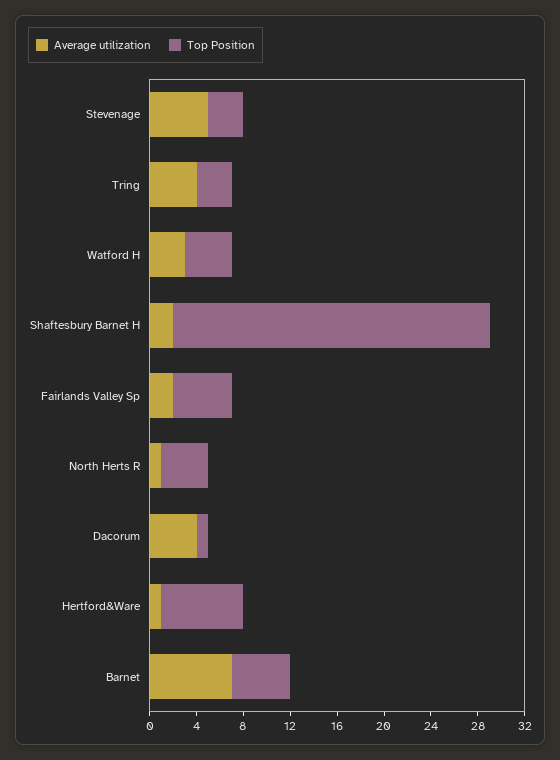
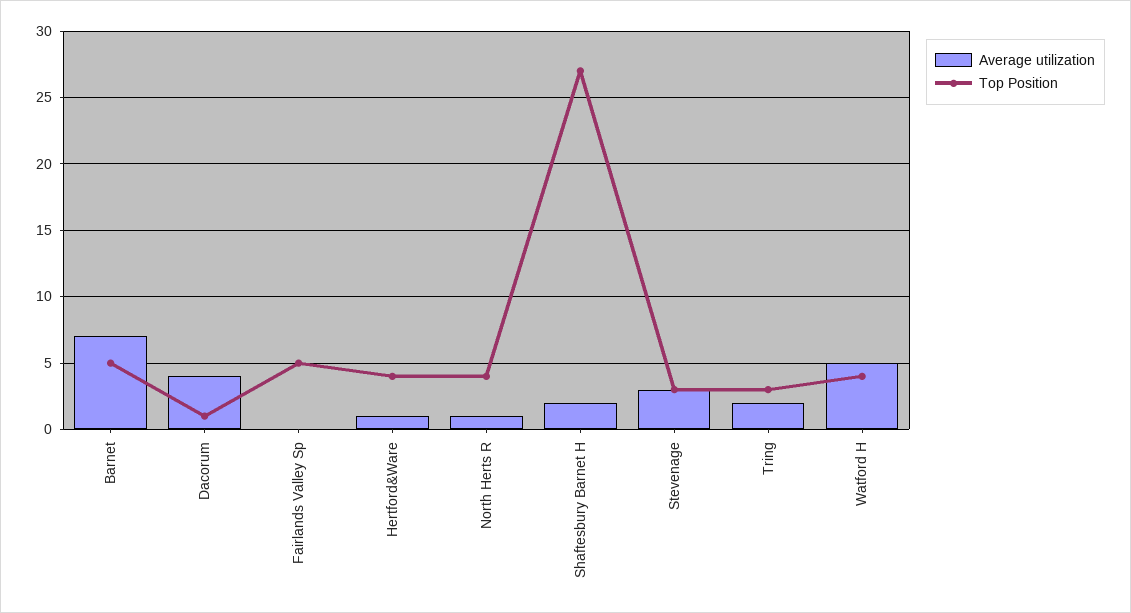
  {
    "Average utilization": {
-     "Stevenage": 5,
+     "Stevenage": 3,
-     "Tring": 4,
+     "Tring": 2,
-     "Watford H": 3,
+     "Watford H": 5,
      "Shaftesbury Barnet H": 2,
-     "Fairlands Valley Sp": 2,
+     "Fairlands Valley Sp": 0,
      "North Herts R": 1,
      "Dacorum": 4,
      "Hertford&Ware": 1,
      "Barnet": 7
    },
    "Top Position": {
      "Stevenage": 3,
      "Tring": 3,
      "Watford H": 4,
      "Shaftesbury Barnet H": 27,
      "Fairlands Valley Sp": 5,
      "North Herts R": 4,
      "Dacorum": 1,
-     "Hertford&Ware": 7,
+     "Hertford&Ware": 4,
      "Barnet": 5
    }
  }

